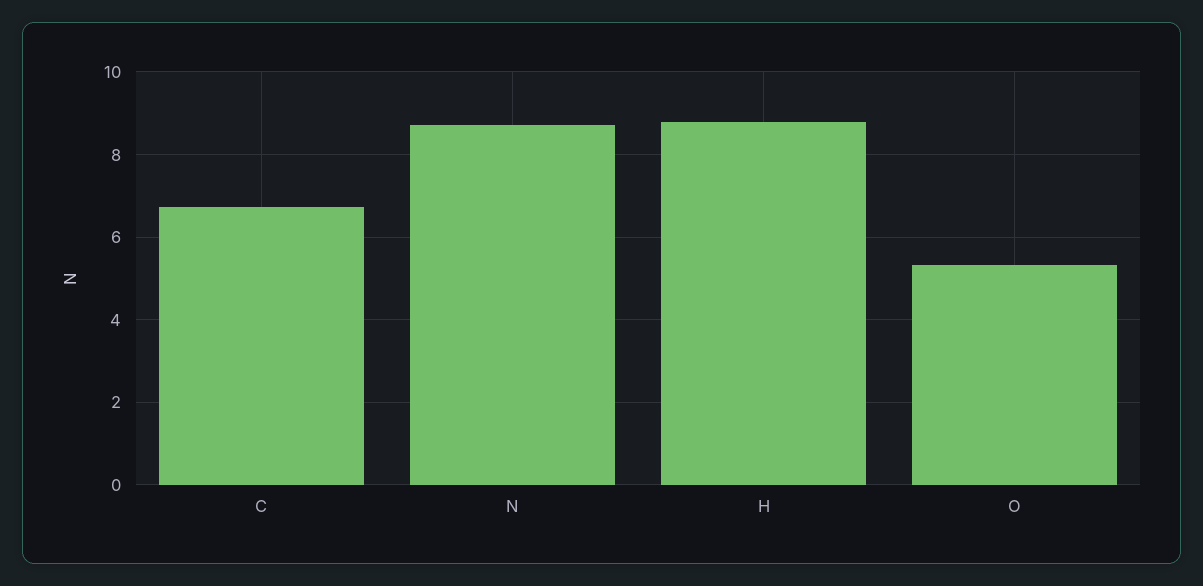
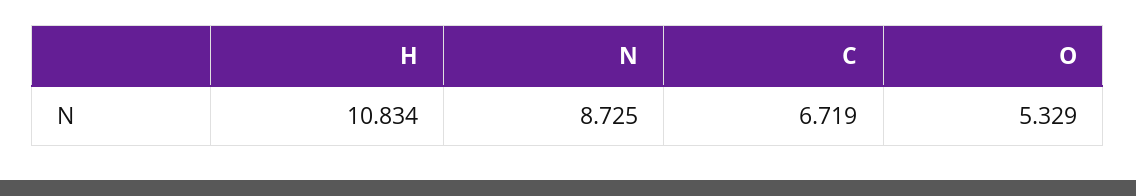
  {
    "C": 6.719,
    "N": 8.725,
-   "H": 8.8,
+   "H": 10.834,
    "O": 5.329
  }

